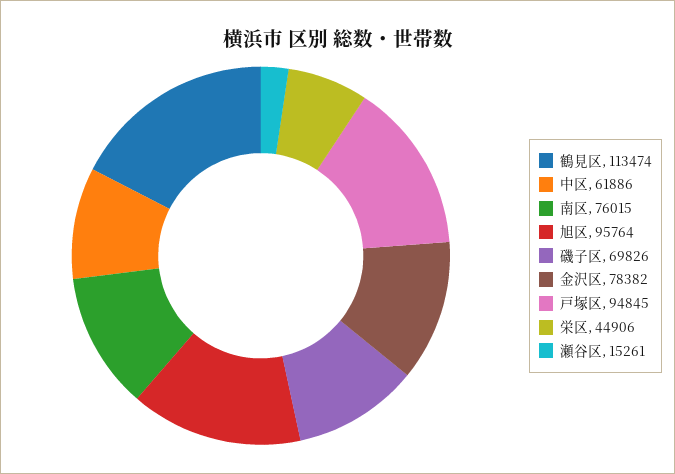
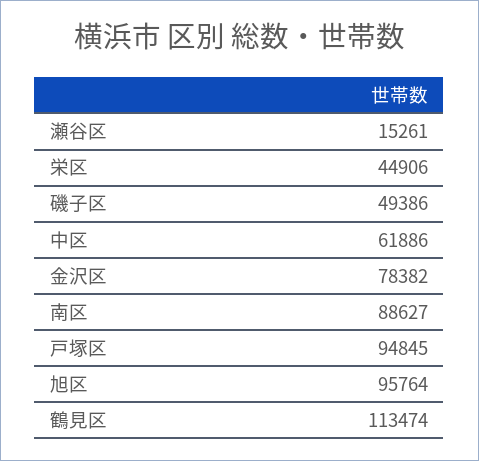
  {
    "鶴見区": 113474,
    "中区": 61886,
-   "南区": 76015,
+   "南区": 88627,
    "旭区": 95764,
-   "磯子区": 69826,
+   "磯子区": 49386,
    "金沢区": 78382,
    "戸塚区": 94845,
    "栄区": 44906,
    "瀬谷区": 15261
  }

